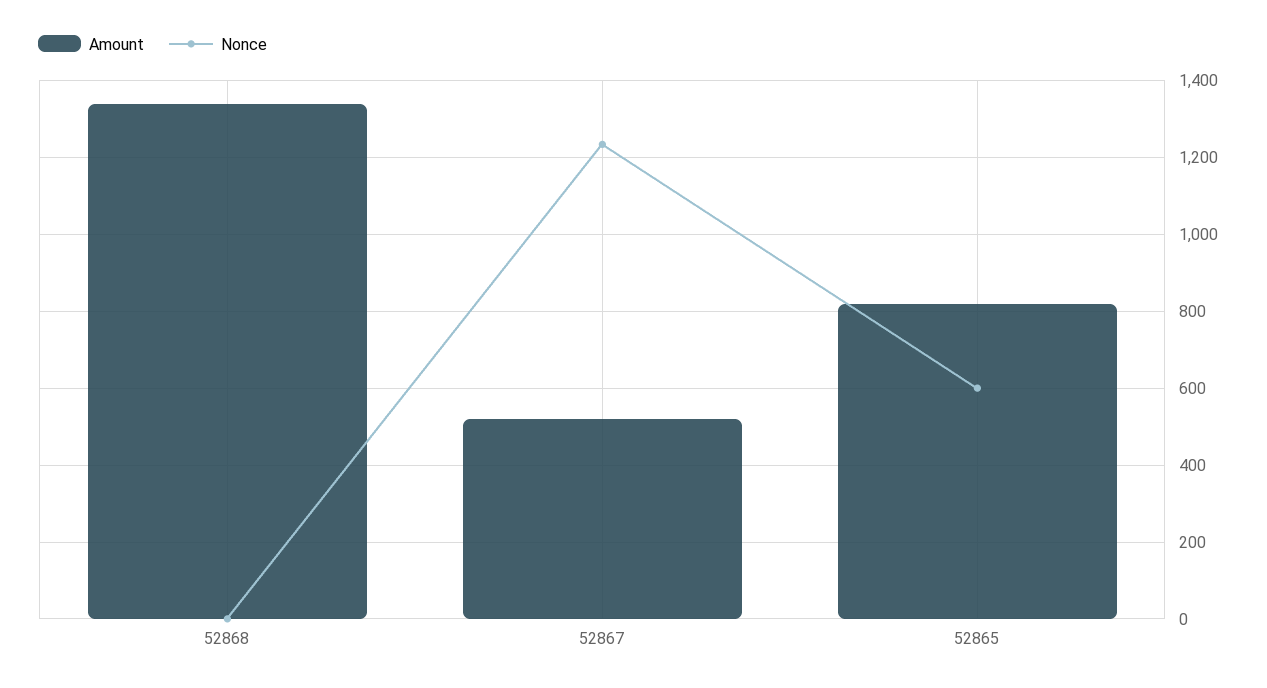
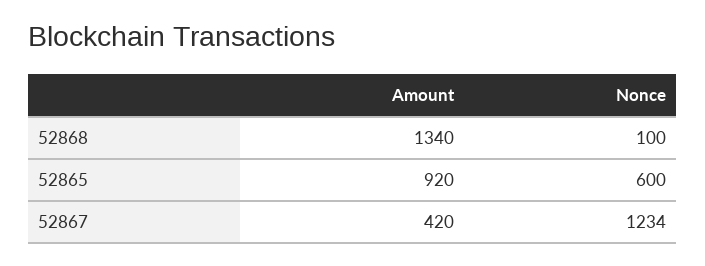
  {
    "Amount": {
      "52868": 1340,
-     "52867": 520,
+     "52867": 420,
-     "52865": 820
+     "52865": 920
    },
    "Nonce": {
-     "52868": 0,
+     "52868": 100,
      "52867": 1234,
      "52865": 600
    }
  }

